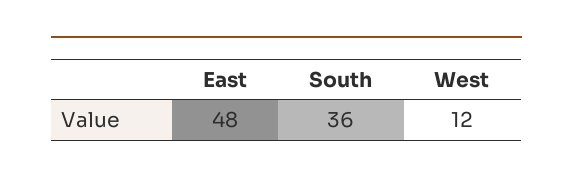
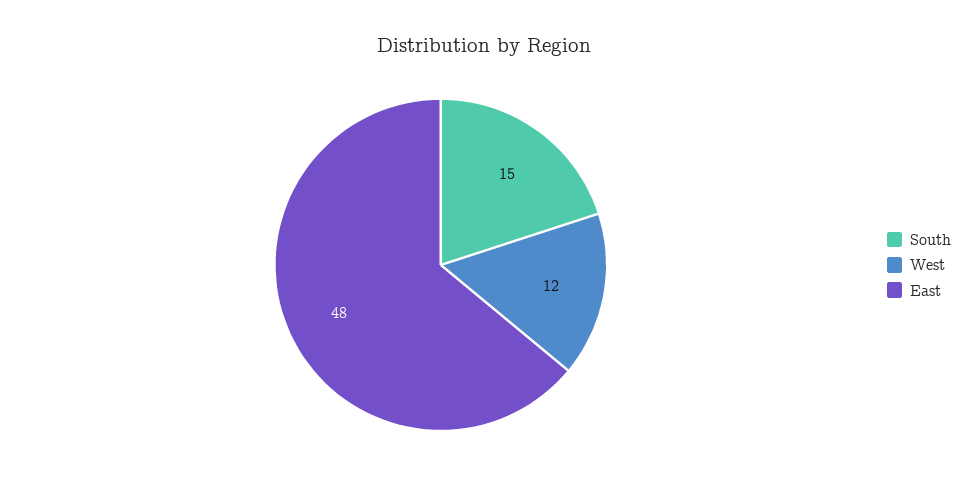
  {
    "East": 48,
-   "South": 36,
+   "South": 15,
    "West": 12
  }

